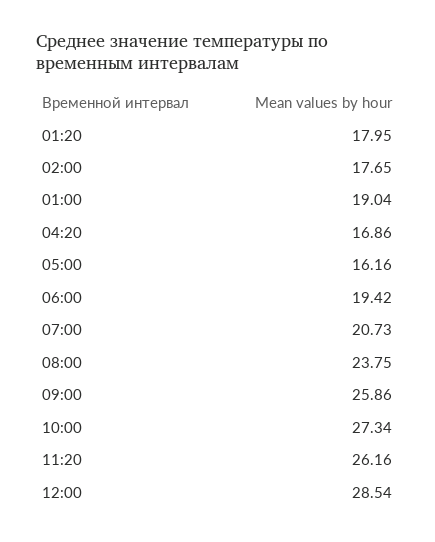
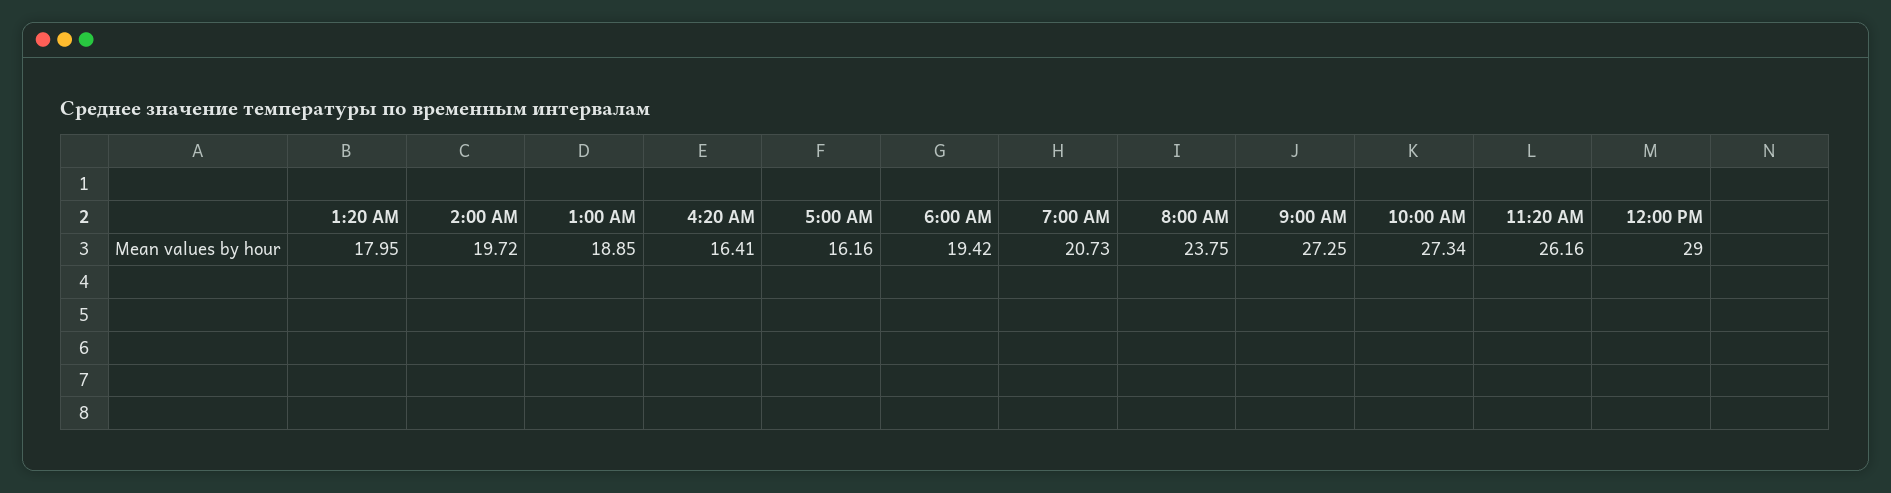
  {
    "01:20": 17.95,
-   "02:00": 17.65,
+   "02:00": 19.72,
-   "01:00": 19.04,
+   "01:00": 18.85,
-   "04:20": 16.86,
+   "04:20": 16.41,
    "05:00": 16.16,
    "06:00": 19.42,
    "07:00": 20.73,
    "08:00": 23.75,
-   "09:00": 25.86,
+   "09:00": 27.25,
    "10:00": 27.34,
    "11:20": 26.16,
-   "12:00": 28.54
+   "12:00": 29
  }

